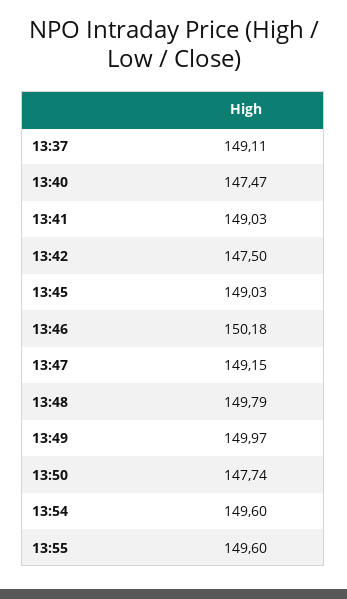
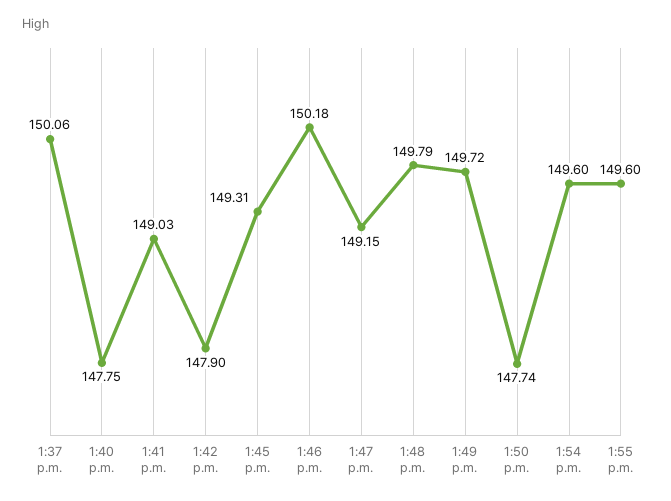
  {
-   "13:37": 149.11,
+   "13:37": 150.06,
-   "13:40": 147.47,
+   "13:40": 147.75,
    "13:41": 149.03,
-   "13:42": 147.5,
+   "13:42": 147.9,
-   "13:45": 149.03,
+   "13:45": 149.31,
    "13:46": 150.18,
    "13:47": 149.15,
    "13:48": 149.79,
-   "13:49": 149.97,
+   "13:49": 149.72,
    "13:50": 147.74,
    "13:54": 149.6,
    "13:55": 149.6
  }

